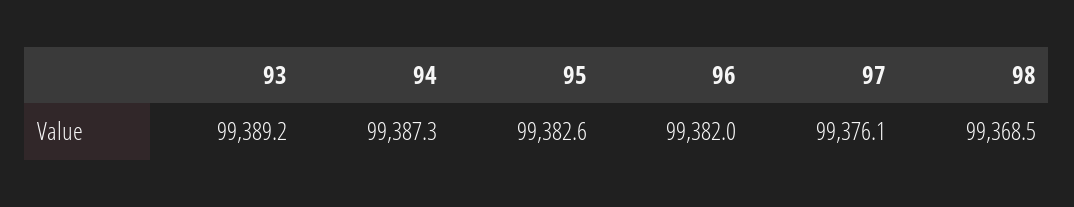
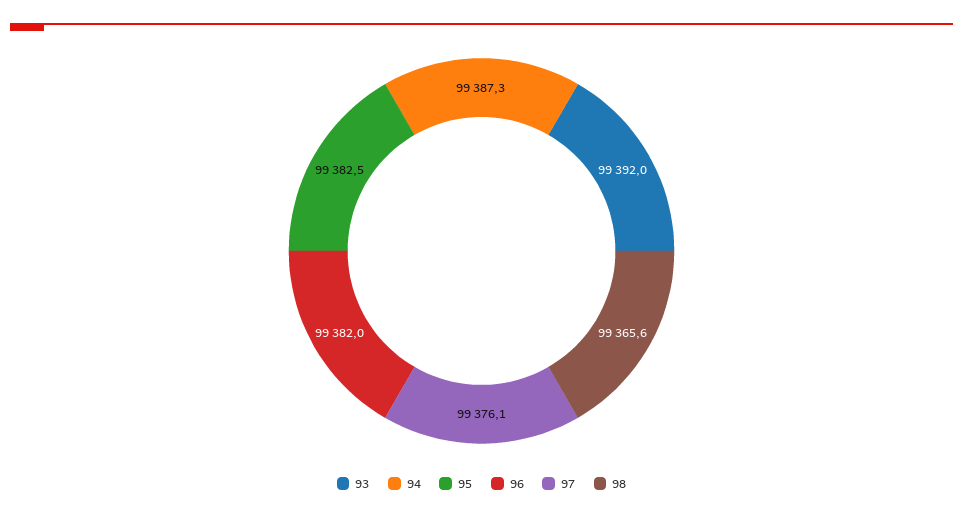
  {
-   "93": 99389.2,
+   "93": 99392,
    "94": 99387.3,
-   "95": 99382.6,
+   "95": 99382.5,
    "96": 99382,
    "97": 99376.1,
-   "98": 99368.5
+   "98": 99365.6
  }

